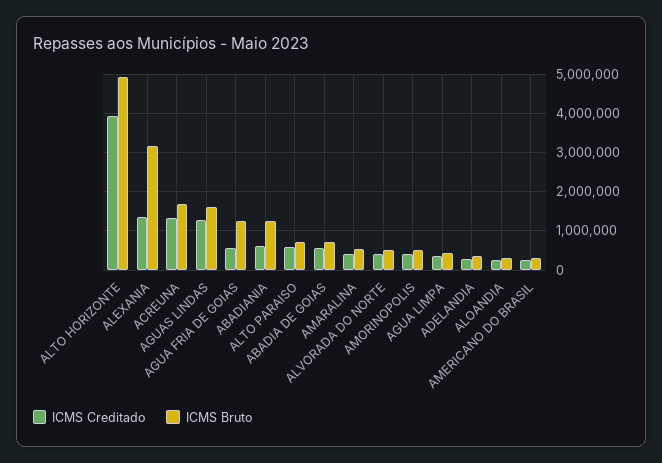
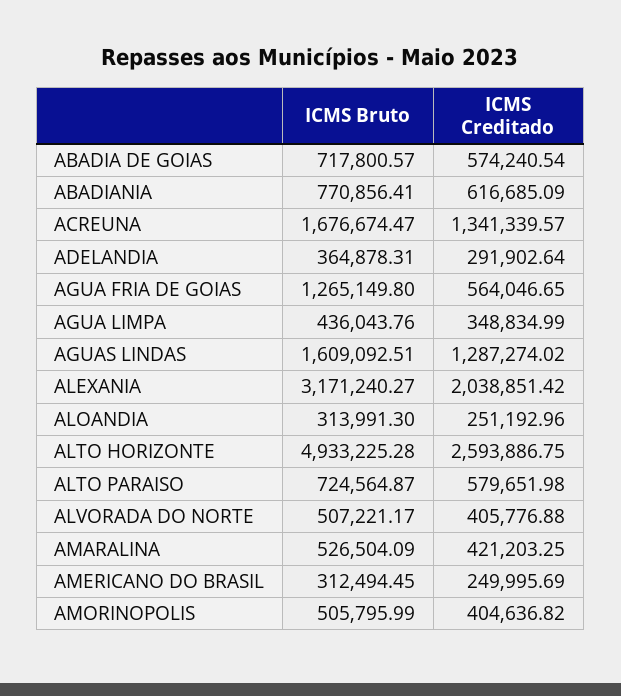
  {
    "ICMS Creditado": {
-     "ALTO HORIZONTE": 4000000,
+     "ALTO HORIZONTE": 2593886.75,
-     "ALEXANIA": 1400000,
+     "ALEXANIA": 2038851.42,
      "ACREUNA": 1341339.57,
      "AGUAS LINDAS": 1287274.02,
      "AGUA FRIA DE GOIAS": 564046.65,
      "ABADIANIA": 616685.09,
      "ALTO PARAISO": 579651.98,
      "ABADIA DE GOIAS": 574240.54,
      "AMARALINA": 421203.25,
      "ALVORADA DO NORTE": 405776.88,
      "AMORINOPOLIS": 404636.82,
      "AGUA LIMPA": 348834.99,
      "ADELANDIA": 291902.64,
      "ALOANDIA": 251192.96,
      "AMERICANO DO BRASIL": 249995.69
    },
    "ICMS Bruto": {
      "ALTO HORIZONTE": 4933225.28,
      "ALEXANIA": 3171240.27,
      "ACREUNA": 1676674.47,
      "AGUAS LINDAS": 1609092.51,
      "AGUA FRIA DE GOIAS": 1265149.8,
-     "ABADIANIA": 1200000,
+     "ABADIANIA": 770856.41,
      "ALTO PARAISO": 724564.87,
      "ABADIA DE GOIAS": 717800.57,
      "AMARALINA": 526504.09,
      "ALVORADA DO NORTE": 507221.17,
      "AMORINOPOLIS": 505795.99,
      "AGUA LIMPA": 436043.76,
      "ADELANDIA": 364878.31,
      "ALOANDIA": 313991.3,
      "AMERICANO DO BRASIL": 312494.45
    }
  }

